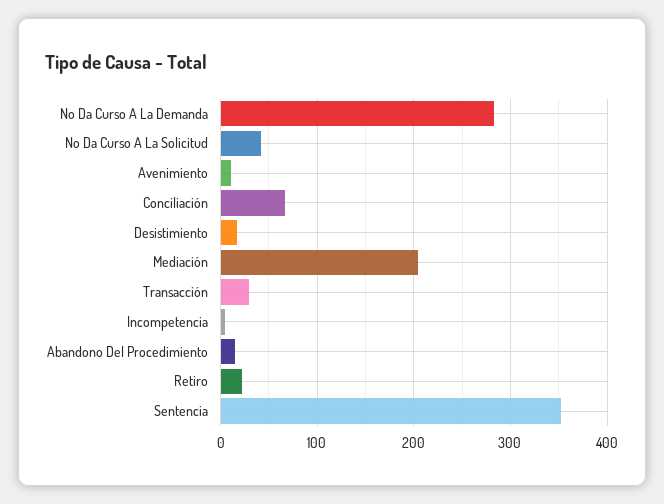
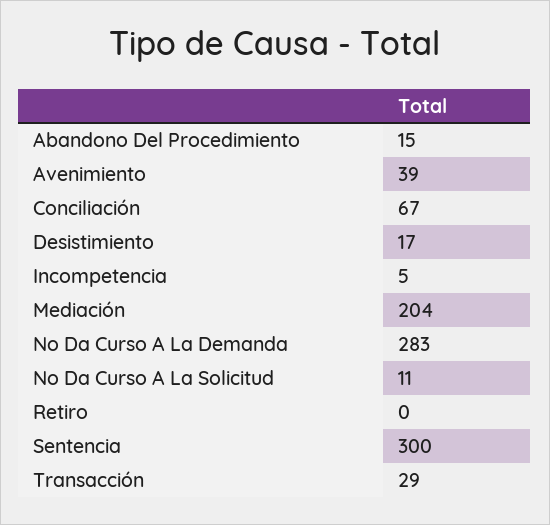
  {
    "No Da Curso A La Demanda": 283,
-   "No Da Curso A La Solicitud": 40,
+   "No Da Curso A La Solicitud": 11,
-   "Avenimiento": 10,
+   "Avenimiento": 39,
    "Conciliación": 67,
    "Desistimiento": 17,
    "Mediación": 204,
    "Transacción": 29,
    "Incompetencia": 5,
    "Abandono Del Procedimiento": 15,
-   "Retiro": 20,
+   "Retiro": 0,
-   "Sentencia": 350
+   "Sentencia": 300
  }

